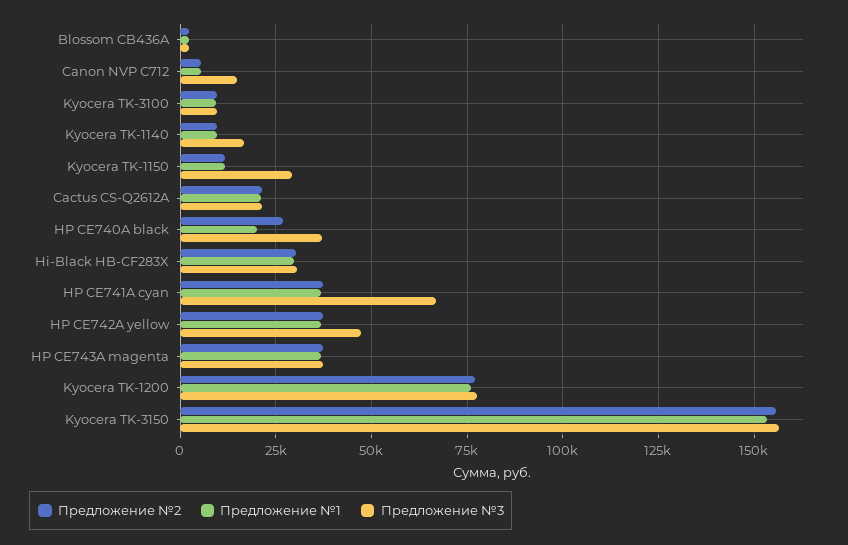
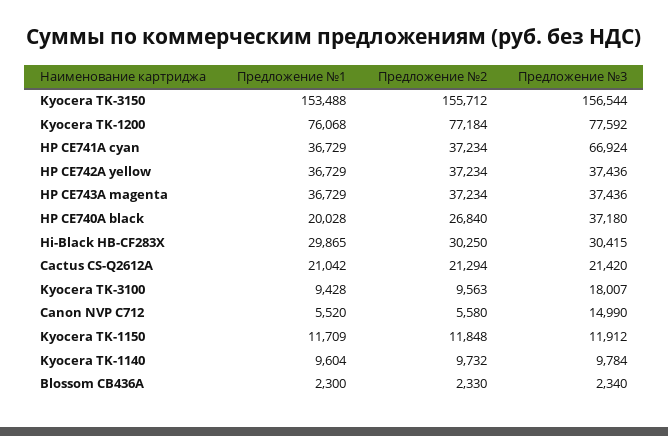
  {
    "Предложение №2": {
      "Blossom CB436A": 2330,
      "Canon NVP C712": 5580,
      "Kyocera TK-3100": 9563,
      "Kyocera TK-1140": 9732,
      "Kyocera TK-1150": 11848,
      "Cactus CS-Q2612A": 21294,
      "HP CE740A black": 26840,
      "Hi-Black HB-CF283X": 30250,
      "HP CE741A cyan": 37234,
      "HP CE742A yellow": 37234,
      "HP CE743A magenta": 37234,
      "Kyocera TK-1200": 77184,
      "Kyocera TK-3150": 155712
    },
    "Предложение №1": {
      "Blossom CB436A": 2300,
      "Canon NVP C712": 5520,
      "Kyocera TK-3100": 9428,
      "Kyocera TK-1140": 9604,
      "Kyocera TK-1150": 11709,
      "Cactus CS-Q2612A": 21042,
      "HP CE740A black": 20028,
      "Hi-Black HB-CF283X": 29865,
      "HP CE741A cyan": 36729,
      "HP CE742A yellow": 36729,
      "HP CE743A magenta": 36729,
      "Kyocera TK-1200": 76068,
      "Kyocera TK-3150": 153488
    },
    "Предложение №3": {
      "Blossom CB436A": 2340,
      "Canon NVP C712": 14990,
-     "Kyocera TK-3100": 10000,
+     "Kyocera TK-3100": 18007,
-     "Kyocera TK-1140": 17500,
+     "Kyocera TK-1140": 9784,
-     "Kyocera TK-1150": 30000,
+     "Kyocera TK-1150": 11912,
      "Cactus CS-Q2612A": 21420,
      "HP CE740A black": 37180,
      "Hi-Black HB-CF283X": 30415,
      "HP CE741A cyan": 66924,
-     "HP CE742A yellow": 47500,
+     "HP CE742A yellow": 37436,
      "HP CE743A magenta": 37436,
      "Kyocera TK-1200": 77592,
      "Kyocera TK-3150": 156544
    }
  }

